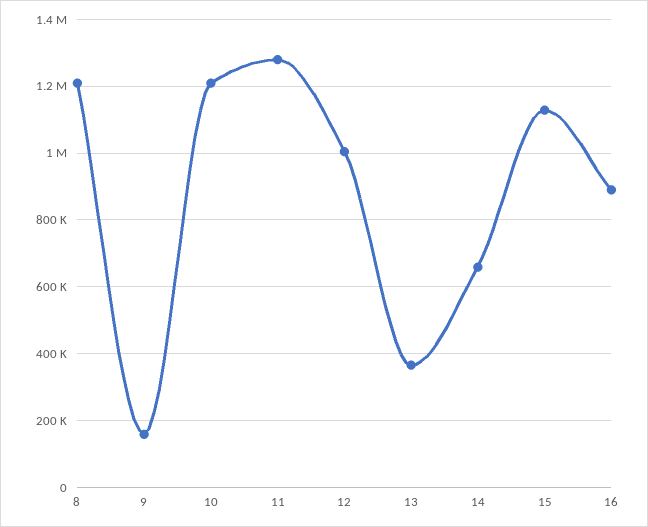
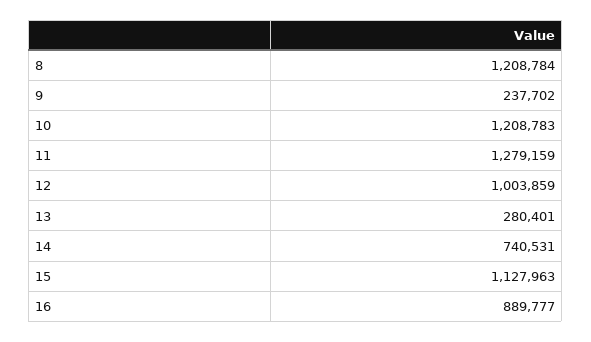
  {
    "8": 1208784,
-   "9": 160000,
+   "9": 237702,
    "10": 1208783,
    "11": 1279159,
    "12": 1003859,
-   "13": 360000,
+   "13": 280401,
-   "14": 660000,
+   "14": 740531,
    "15": 1127963,
    "16": 889777
  }

